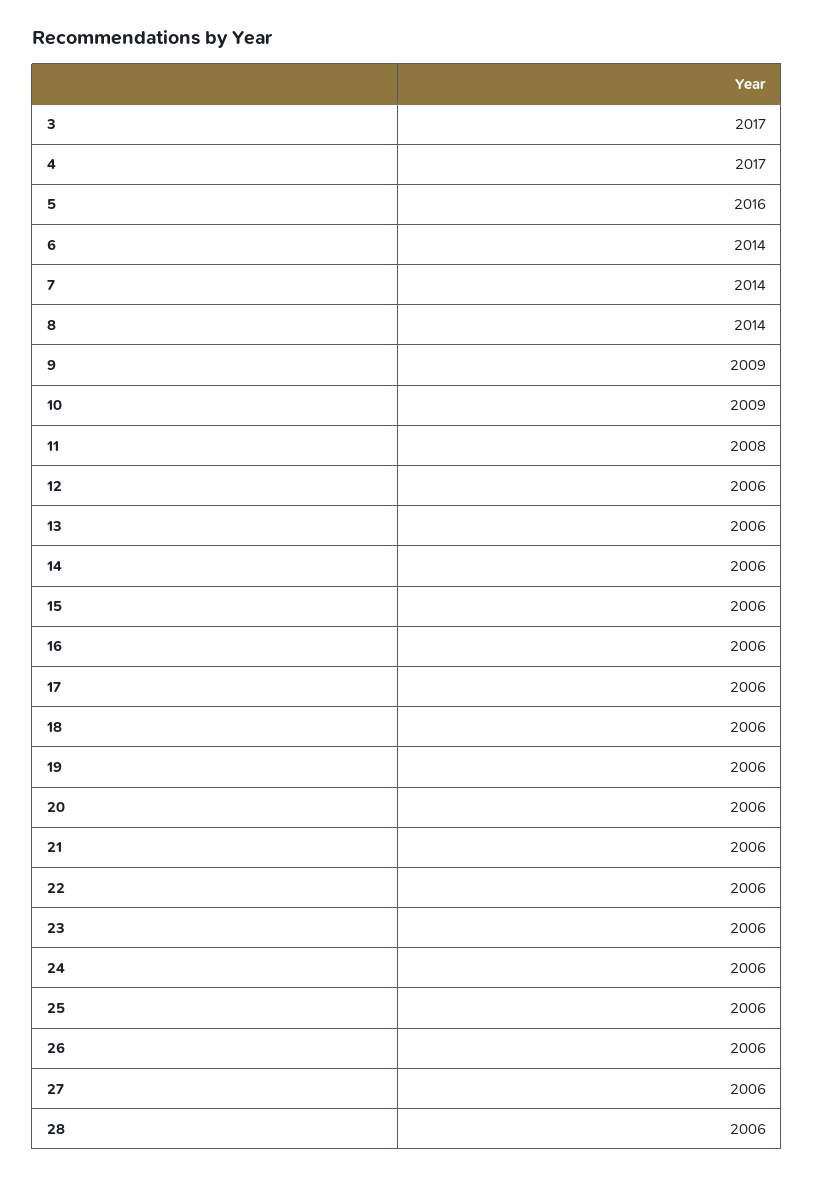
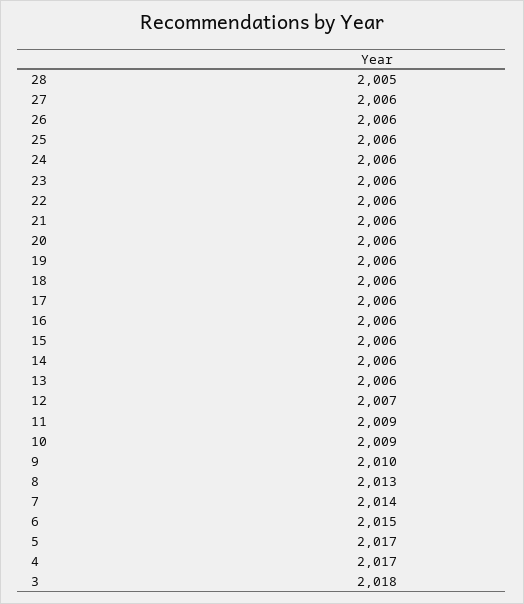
  {
-   "3": 2017,
+   "3": 2018,
    "4": 2017,
-   "5": 2016,
+   "5": 2017,
-   "6": 2014,
+   "6": 2015,
    "7": 2014,
-   "8": 2014,
+   "8": 2013,
-   "9": 2009,
+   "9": 2010,
    "10": 2009,
-   "11": 2008,
+   "11": 2009,
-   "12": 2006,
+   "12": 2007,
    "13": 2006,
    "14": 2006,
    "15": 2006,
    "16": 2006,
    "17": 2006,
    "18": 2006,
    "19": 2006,
    "20": 2006,
    "21": 2006,
    "22": 2006,
    "23": 2006,
    "24": 2006,
    "25": 2006,
    "26": 2006,
    "27": 2006,
-   "28": 2006
+   "28": 2005
  }

